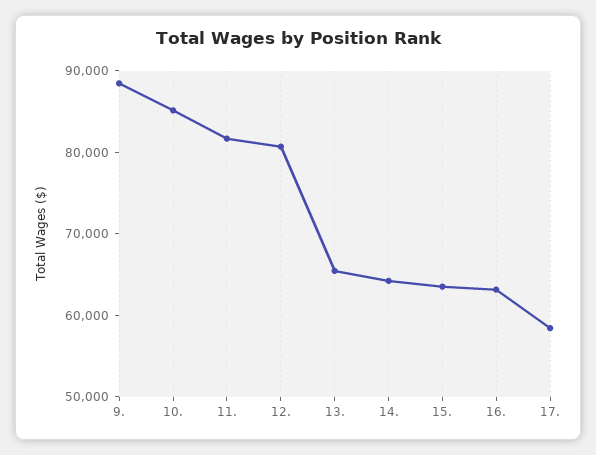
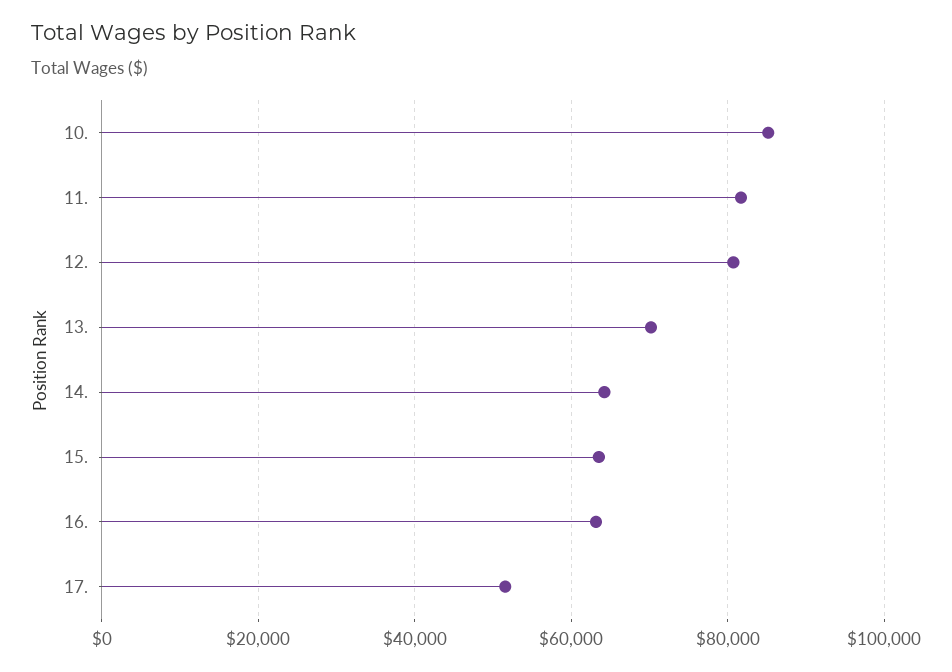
  {
-   "9.": 88000,
    "10.": 86000,
    "11.": 82000,
    "12.": 80000,
-   "13.": 66000,
+   "13.": 70000,
    "14.": 64000,
    "15.": 64000,
    "16.": 64000,
-   "17.": 58000
+   "17.": 52000
  }

